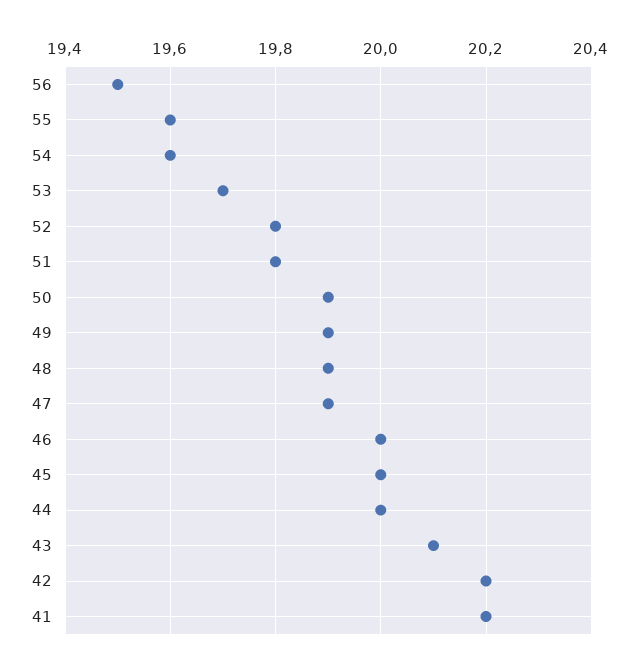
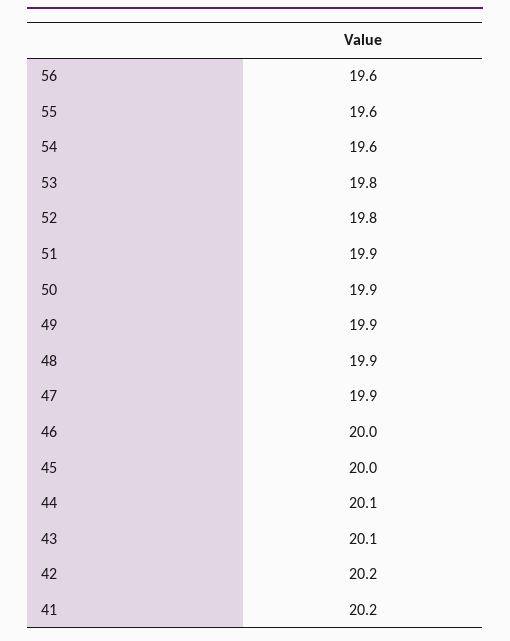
  {
-   "56": 19.5,
+   "56": 19.6,
    "55": 19.6,
    "54": 19.6,
-   "53": 19.7,
+   "53": 19.8,
    "52": 19.8,
-   "51": 19.8,
+   "51": 19.9,
    "50": 19.9,
    "49": 19.9,
    "48": 19.9,
    "47": 19.9,
    "46": 20,
    "45": 20,
-   "44": 20,
+   "44": 20.1,
    "43": 20.1,
    "42": 20.2,
    "41": 20.2
  }

